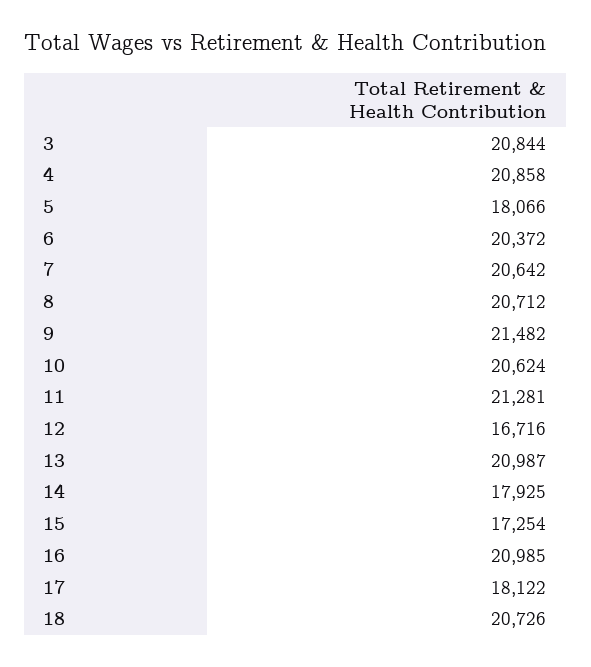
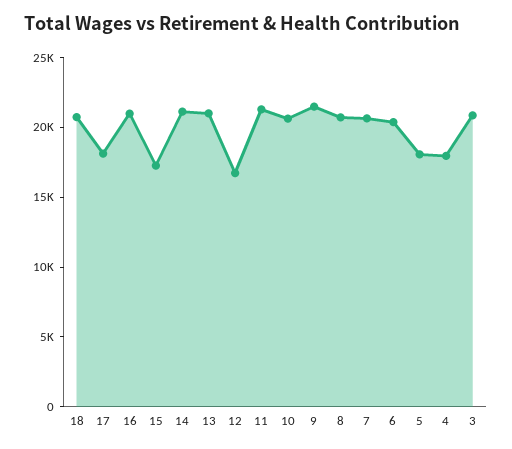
  {
    "3": 20844,
-   "4": 20858,
+   "4": 18000,
    "5": 18066,
    "6": 20372,
    "7": 20642,
    "8": 20712,
    "9": 21482,
    "10": 20624,
    "11": 21281,
    "12": 16716,
    "13": 20987,
-   "14": 17925,
+   "14": 21000,
    "15": 17254,
    "16": 20985,
    "17": 18122,
    "18": 20726
  }

